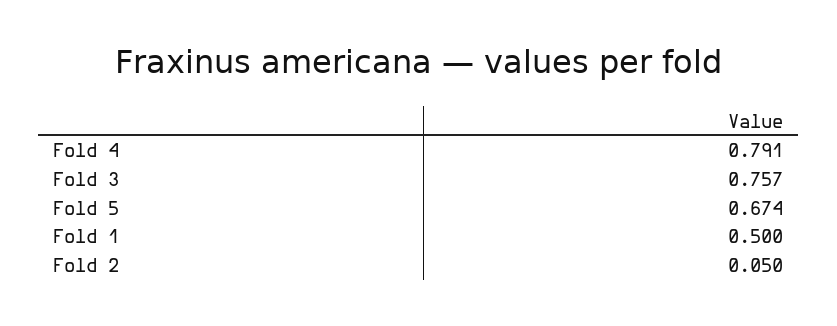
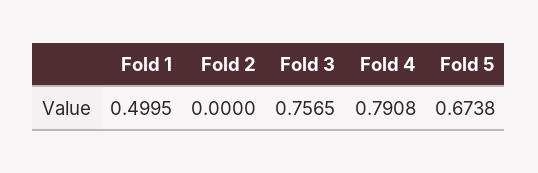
  {
    "Fold 4": 0.7908,
    "Fold 3": 0.7565,
    "Fold 5": 0.6738,
    "Fold 1": 0.4995,
-   "Fold 2": 0.05
+   "Fold 2": 0
  }

